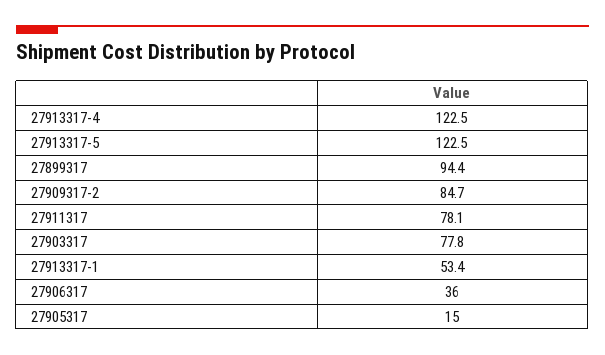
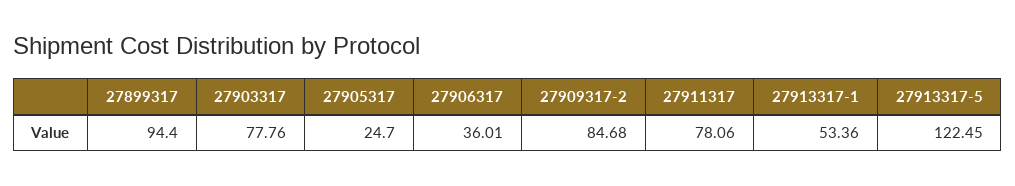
  {
-   "27913317-4": 122.5,
    "27913317-5": 122.45,
    "27899317": 94.4,
    "27909317-2": 84.68,
    "27911317": 78.06,
    "27903317": 77.76,
    "27913317-1": 53.36,
    "27906317": 36.01,
-   "27905317": 15
+   "27905317": 24.7
  }

